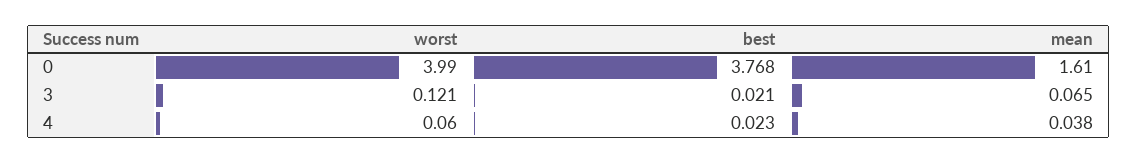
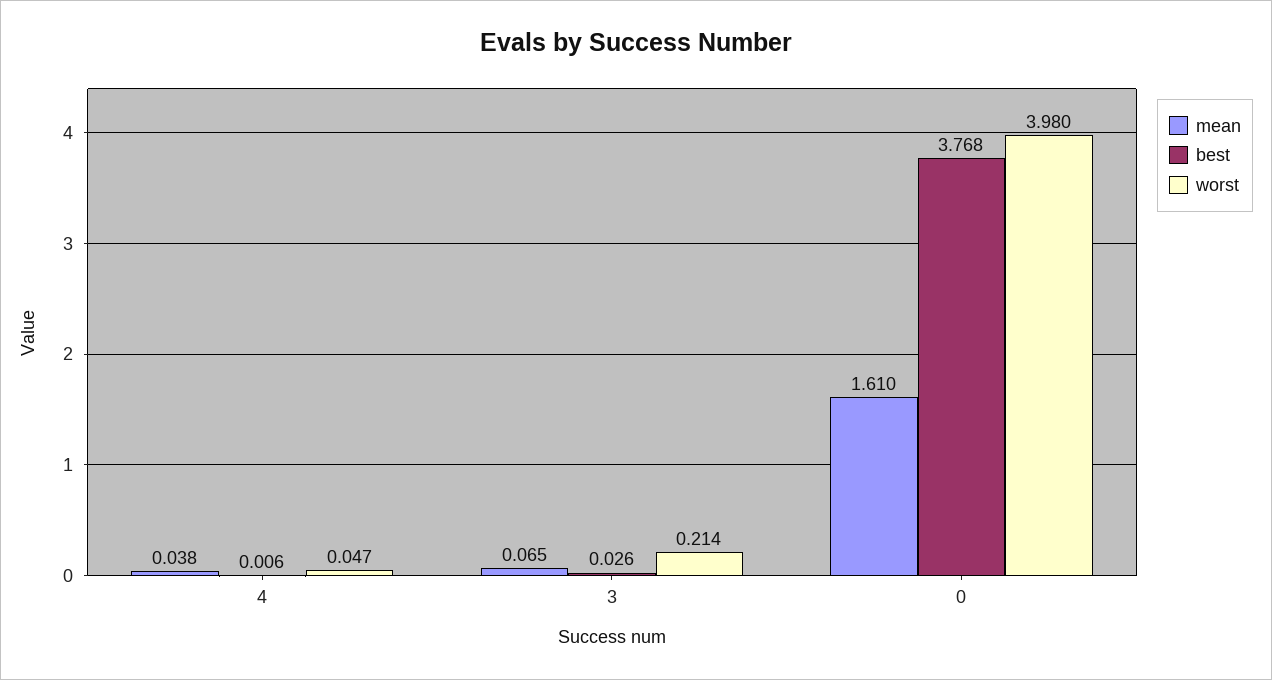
  {
    "worst": {
-     "0": 3.99,
+     "0": 3.98,
-     "3": 0.121,
+     "3": 0.214,
-     "4": 0.06
+     "4": 0.047
    },
    "best": {
      "0": 3.768,
-     "3": 0.021,
+     "3": 0.026,
-     "4": 0.023
+     "4": 0.006
    },
    "mean": {
      "0": 1.61,
      "3": 0.065,
      "4": 0.038
    }
  }

